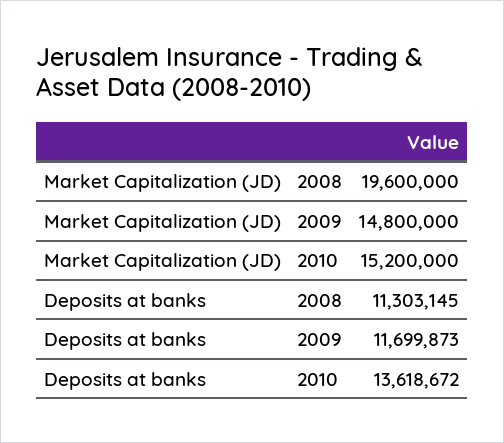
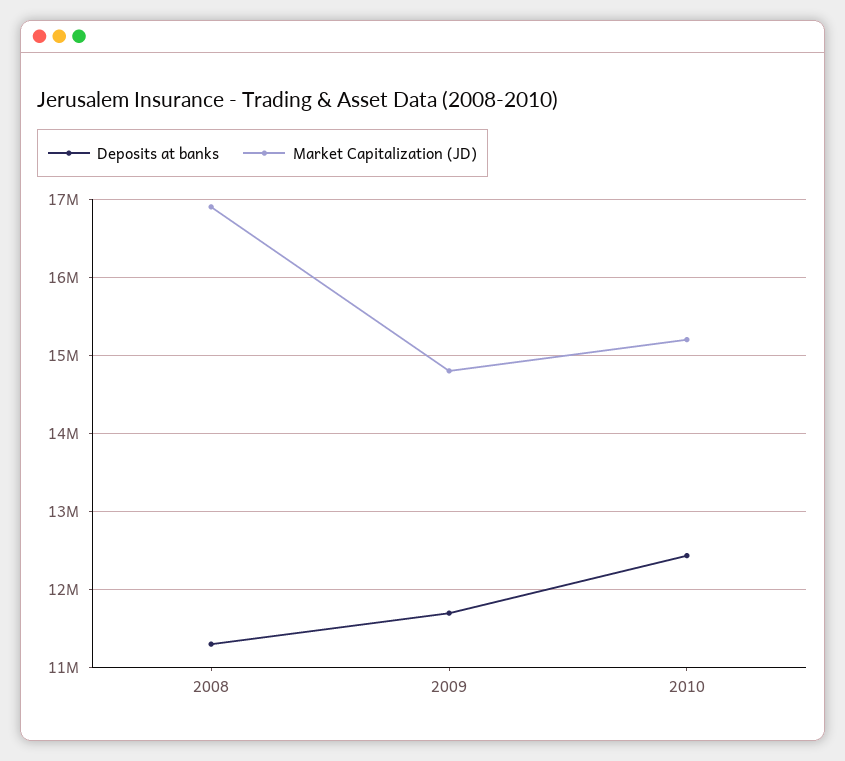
  {
    "Market Capitalization (JD)": {
-     "2008": 19600000,
+     "2008": 16900000,
      "2009": 14800000,
      "2010": 15200000
    },
    "Deposits at banks": {
      "2008": 11303145,
      "2009": 11699873,
-     "2010": 13618672
+     "2010": 12400000
    }
  }

